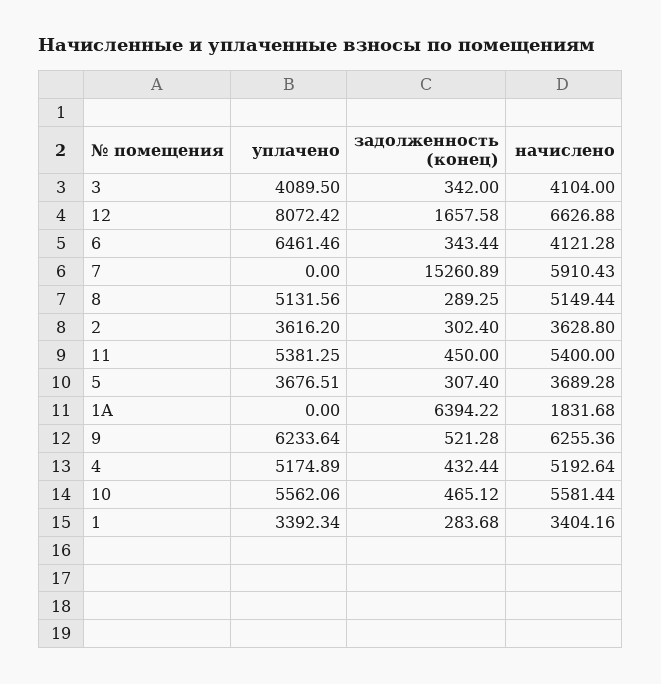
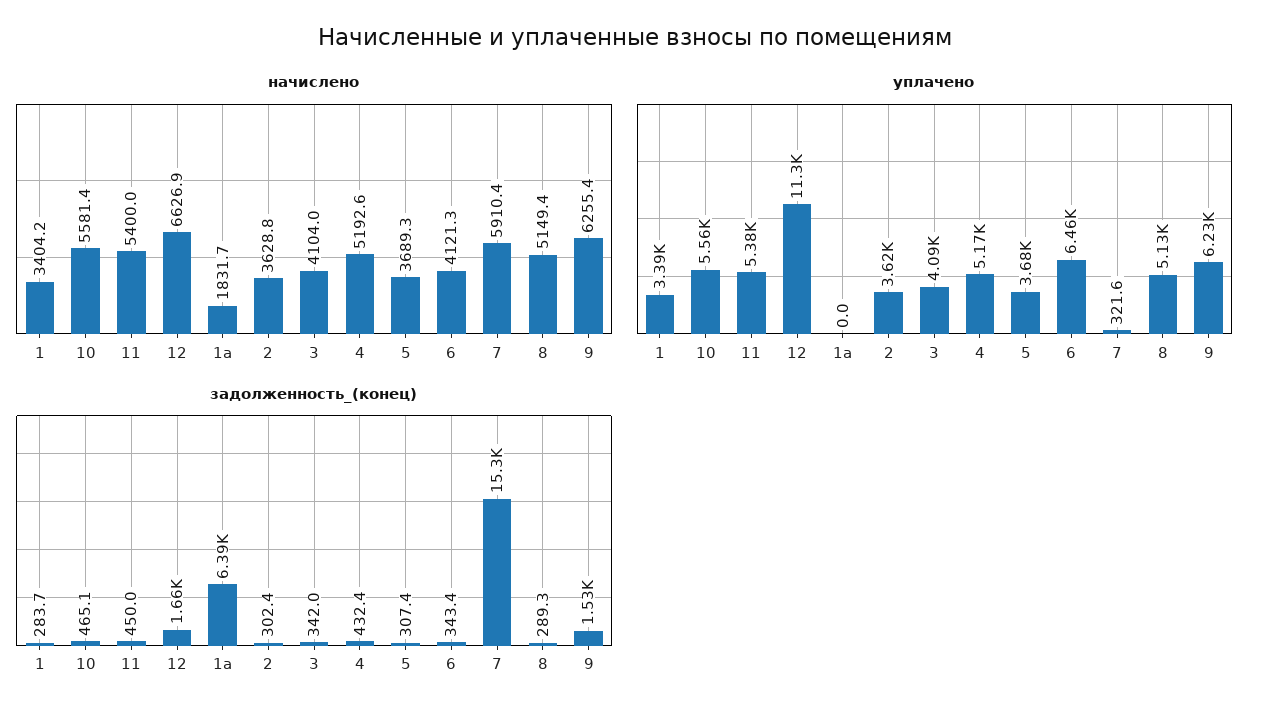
  {
    "уплачено": {
      "3": 4089.5,
-     "12": 8072.42,
+     "12": 11300,
      "6": 6461.46,
-     "7": 0,
+     "7": 321.6,
      "8": 5131.56,
      "2": 3616.2,
      "11": 5381.25,
      "5": 3676.51,
      "1А": 0,
      "9": 6233.64,
      "4": 5174.89,
      "10": 5562.06,
      "1": 3392.34
    },
    "задолженность (конец)": {
      "3": 342,
      "12": 1657.58,
      "6": 343.44,
      "7": 15260.89,
      "8": 289.25,
      "2": 302.4,
      "11": 450,
      "5": 307.4,
      "1А": 6394.22,
-     "9": 521.28,
+     "9": 1530,
      "4": 432.44,
      "10": 465.12,
      "1": 283.68
    },
    "начислено": {
      "3": 4104,
      "12": 6626.88,
      "6": 4121.28,
      "7": 5910.43,
      "8": 5149.44,
      "2": 3628.8,
      "11": 5400,
      "5": 3689.28,
      "1А": 1831.68,
      "9": 6255.36,
      "4": 5192.64,
      "10": 5581.44,
      "1": 3404.16
    }
  }

